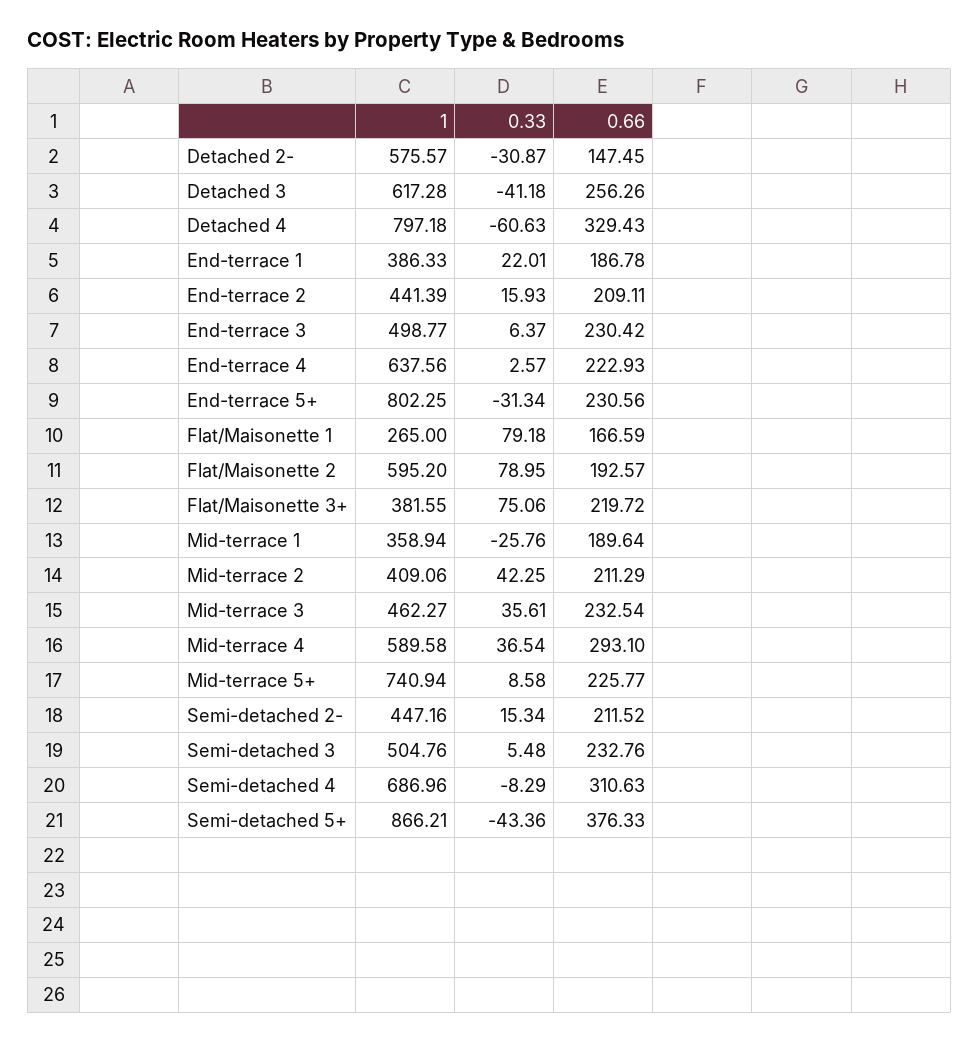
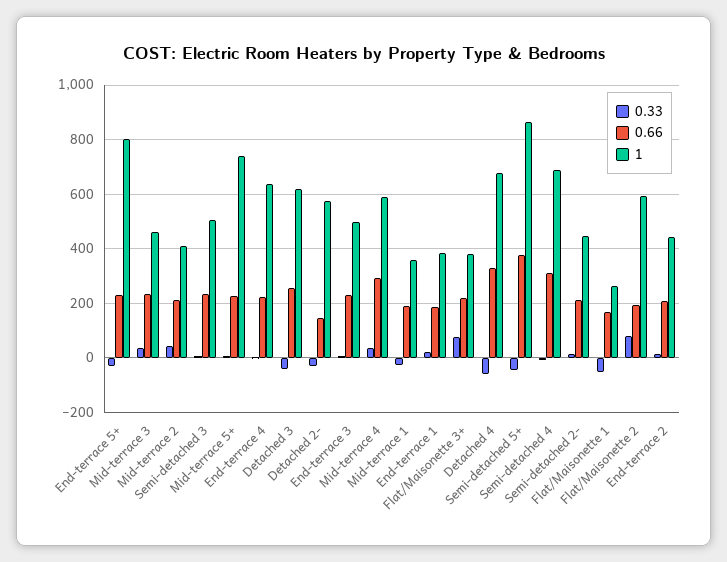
  {
    "1": {
      "Detached 2-": 575.57,
      "Detached 3": 617.28,
-     "Detached 4": 797.18,
+     "Detached 4": 675,
      "End-terrace 1": 386.33,
      "End-terrace 2": 441.39,
      "End-terrace 3": 498.77,
      "End-terrace 4": 637.56,
      "End-terrace 5+": 802.25,
      "Flat/Maisonette 1": 265,
      "Flat/Maisonette 2": 595.2,
      "Flat/Maisonette 3+": 381.55,
      "Mid-terrace 1": 358.94,
      "Mid-terrace 2": 409.06,
      "Mid-terrace 3": 462.27,
      "Mid-terrace 4": 589.58,
      "Mid-terrace 5+": 740.94,
      "Semi-detached 2-": 447.16,
      "Semi-detached 3": 504.76,
      "Semi-detached 4": 686.96,
      "Semi-detached 5+": 866.21
    },
    "0.33": {
      "Detached 2-": -30.87,
      "Detached 3": -41.18,
      "Detached 4": -60.63,
      "End-terrace 1": 22.01,
      "End-terrace 2": 15.93,
      "End-terrace 3": 6.37,
      "End-terrace 4": 2.57,
      "End-terrace 5+": -31.34,
-     "Flat/Maisonette 1": 79.18,
+     "Flat/Maisonette 1": -50,
      "Flat/Maisonette 2": 78.95,
      "Flat/Maisonette 3+": 75.06,
      "Mid-terrace 1": -25.76,
      "Mid-terrace 2": 42.25,
      "Mid-terrace 3": 35.61,
      "Mid-terrace 4": 36.54,
      "Mid-terrace 5+": 8.58,
      "Semi-detached 2-": 15.34,
      "Semi-detached 3": 5.48,
      "Semi-detached 4": -8.29,
      "Semi-detached 5+": -43.36
    },
    "0.66": {
      "Detached 2-": 147.45,
      "Detached 3": 256.26,
      "Detached 4": 329.43,
      "End-terrace 1": 186.78,
      "End-terrace 2": 209.11,
      "End-terrace 3": 230.42,
      "End-terrace 4": 222.93,
      "End-terrace 5+": 230.56,
      "Flat/Maisonette 1": 166.59,
      "Flat/Maisonette 2": 192.57,
      "Flat/Maisonette 3+": 219.72,
      "Mid-terrace 1": 189.64,
      "Mid-terrace 2": 211.29,
      "Mid-terrace 3": 232.54,
      "Mid-terrace 4": 293.1,
      "Mid-terrace 5+": 225.77,
      "Semi-detached 2-": 211.52,
      "Semi-detached 3": 232.76,
      "Semi-detached 4": 310.63,
      "Semi-detached 5+": 376.33
    }
  }

